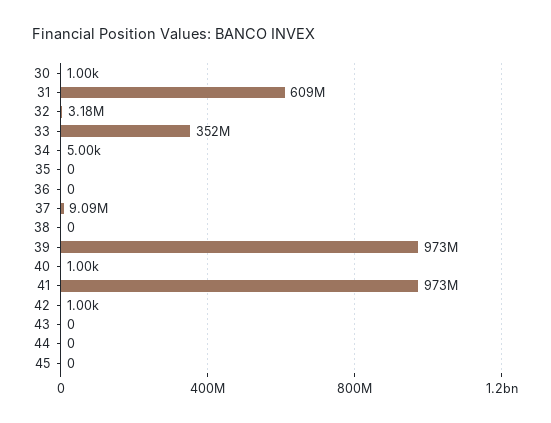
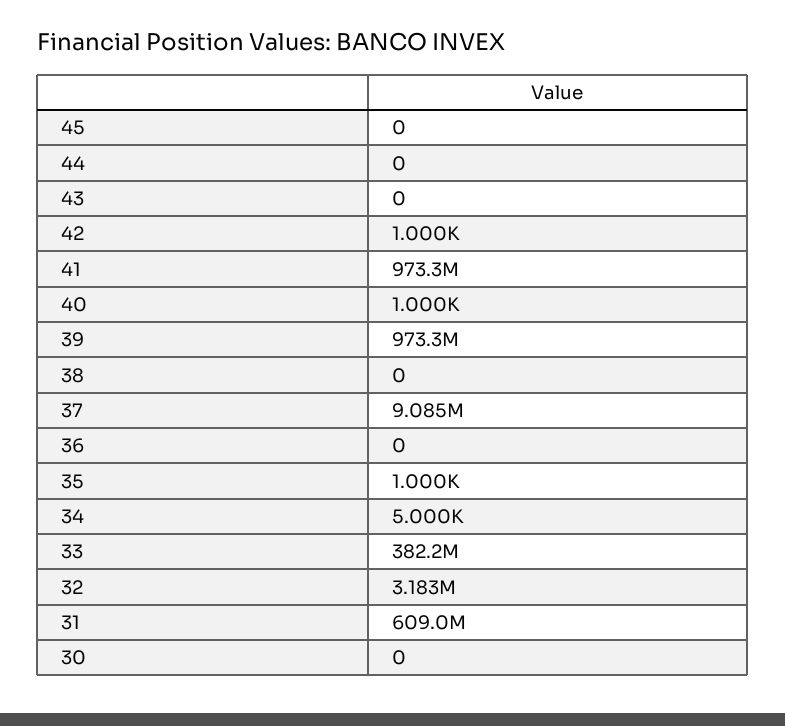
  {
-   "30": 1000,
+   "30": 0,
    "31": 609000000,
    "32": 3183000,
-   "33": 352000000,
+   "33": 382200000,
    "34": 5000,
-   "35": 0,
+   "35": 1000,
    "36": 0,
    "37": 9085000,
    "38": 0,
    "39": 973300000,
    "40": 1000,
    "41": 973300000,
    "42": 1000,
    "43": 0,
    "44": 0,
    "45": 0
  }

